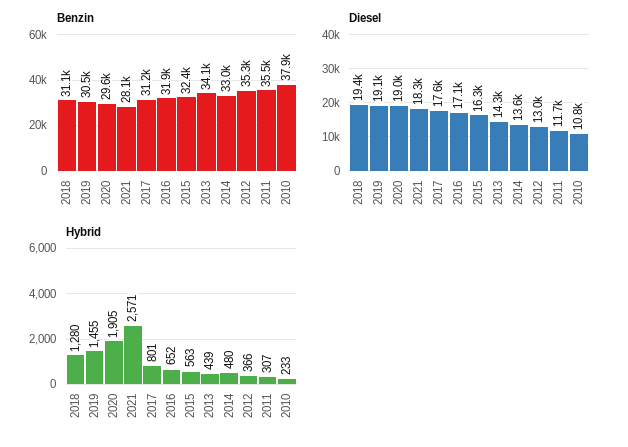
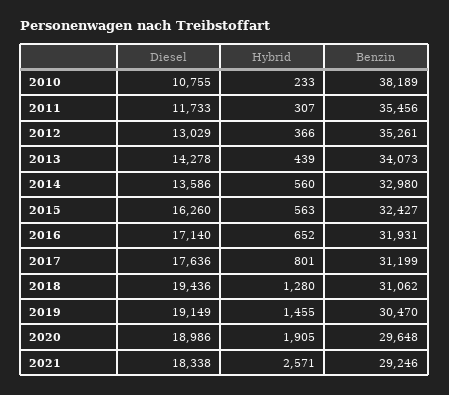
  {
    "Benzin": {
      "2018": 31062,
      "2019": 30470,
      "2020": 29648,
-     "2021": 28100,
+     "2021": 29246,
      "2017": 31199,
      "2016": 31931,
      "2015": 32427,
      "2013": 34073,
      "2014": 32980,
      "2012": 35261,
      "2011": 35456,
-     "2010": 37900
+     "2010": 38189
    },
    "Diesel": {
      "2018": 19436,
      "2019": 19149,
      "2020": 18986,
      "2021": 18338,
      "2017": 17636,
      "2016": 17140,
      "2015": 16260,
      "2013": 14278,
      "2014": 13586,
      "2012": 13029,
      "2011": 11733,
      "2010": 10755
    },
    "Hybrid": {
      "2018": 1280,
      "2019": 1455,
      "2020": 1905,
      "2021": 2571,
      "2017": 801,
      "2016": 652,
      "2015": 563,
      "2013": 439,
-     "2014": 480,
+     "2014": 560,
      "2012": 366,
      "2011": 307,
      "2010": 233
    }
  }

